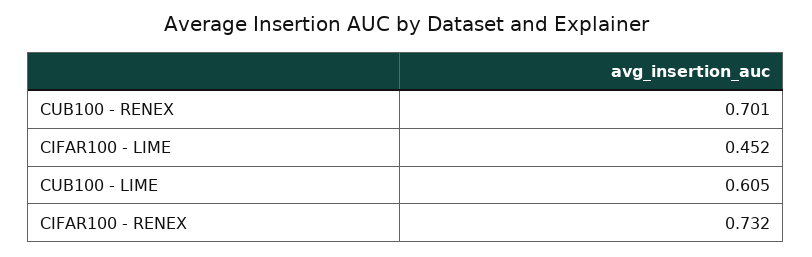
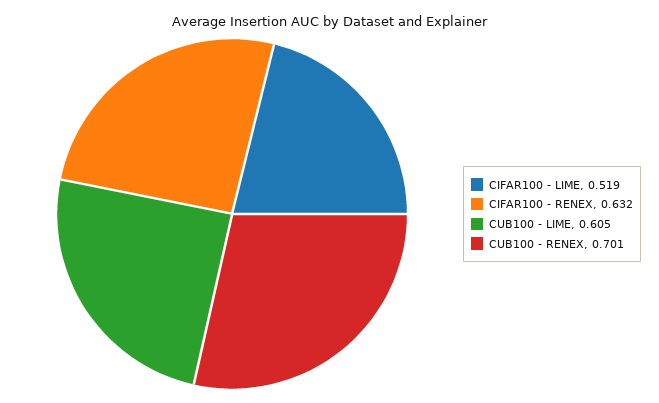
  {
    "CUB100 - RENEX": 0.701,
-   "CIFAR100 - LIME": 0.452,
+   "CIFAR100 - LIME": 0.519,
    "CUB100 - LIME": 0.605,
-   "CIFAR100 - RENEX": 0.732
+   "CIFAR100 - RENEX": 0.632
  }

